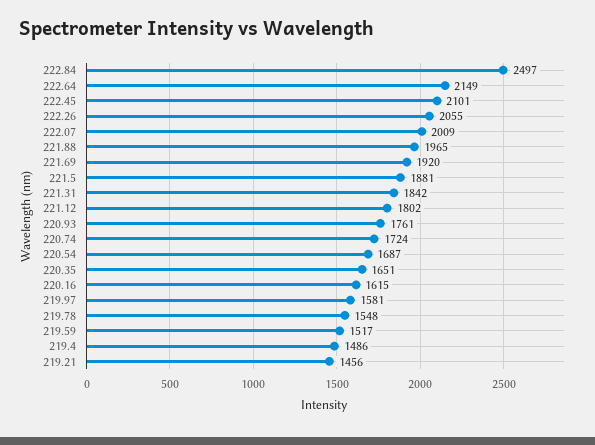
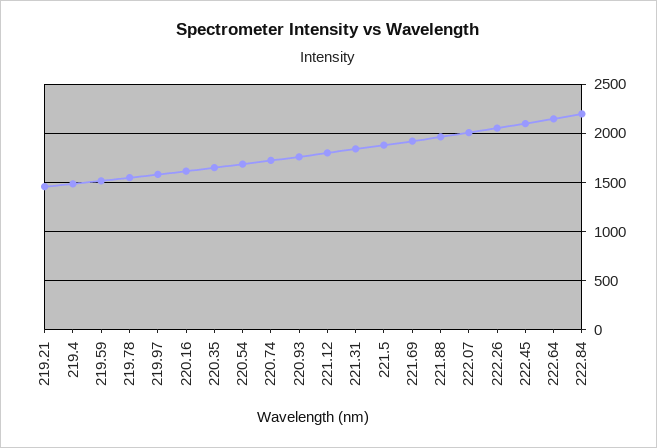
  {
-   "222.84": 2497,
+   "222.84": 2200,
    "222.64": 2149,
    "222.45": 2101,
    "222.26": 2055,
    "222.07": 2009,
    "221.88": 1965,
    "221.69": 1920,
    "221.5": 1881,
    "221.31": 1842,
    "221.12": 1802,
    "220.93": 1761,
    "220.74": 1724,
    "220.54": 1687,
    "220.35": 1651,
    "220.16": 1615,
    "219.97": 1581,
    "219.78": 1548,
    "219.59": 1517,
    "219.4": 1486,
    "219.21": 1456
  }

